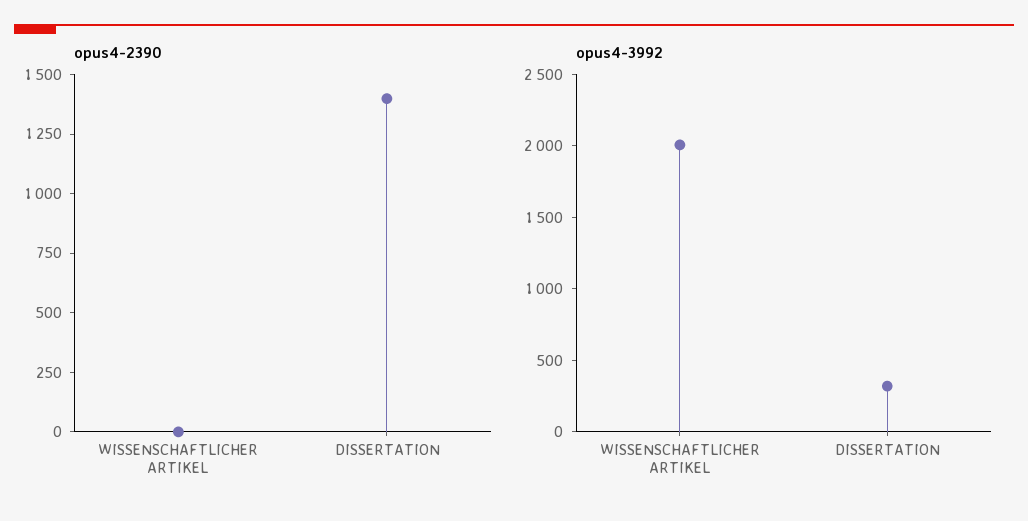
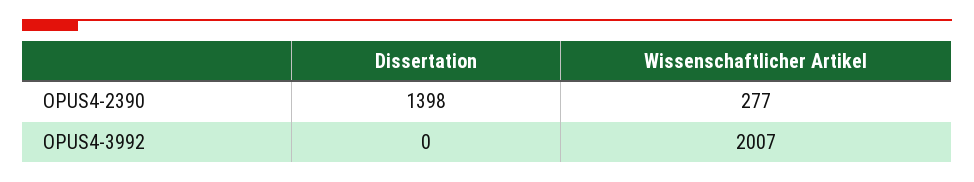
  {
    "opus4-2390": {
-     "WISSENSCHAFTLICHER ARTIKEL": 0,
+     "WISSENSCHAFTLICHER ARTIKEL": 277,
      "DISSERTATION": 1398
    },
    "opus4-3992": {
      "WISSENSCHAFTLICHER ARTIKEL": 2007,
-     "DISSERTATION": 300
+     "DISSERTATION": 0
    }
  }

